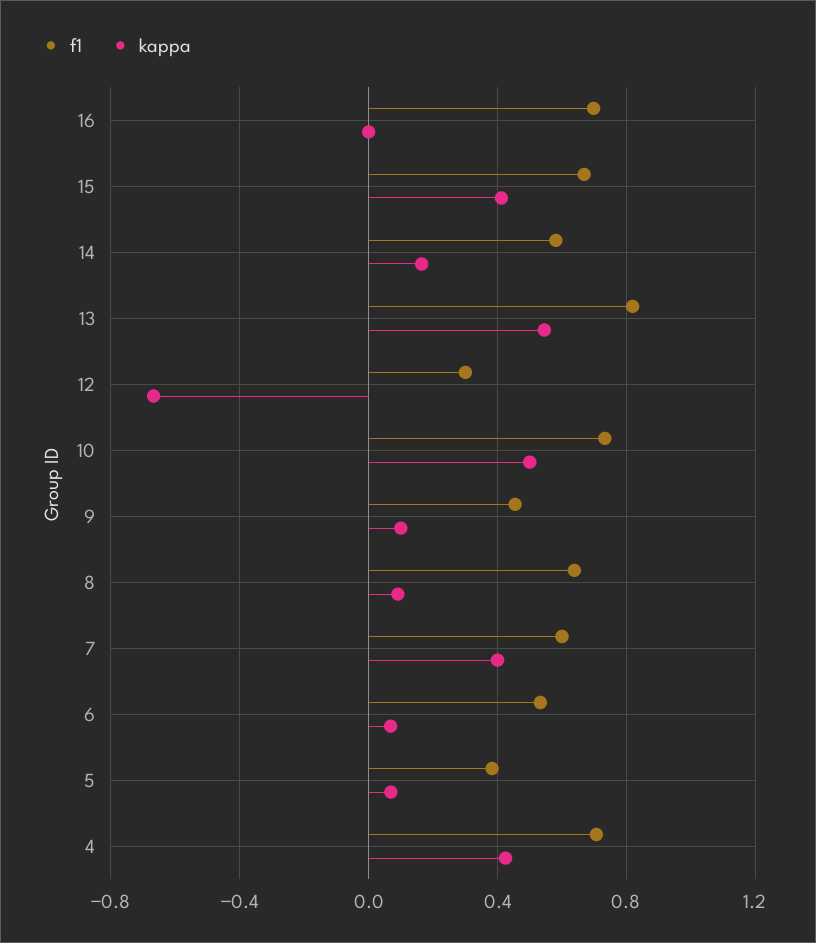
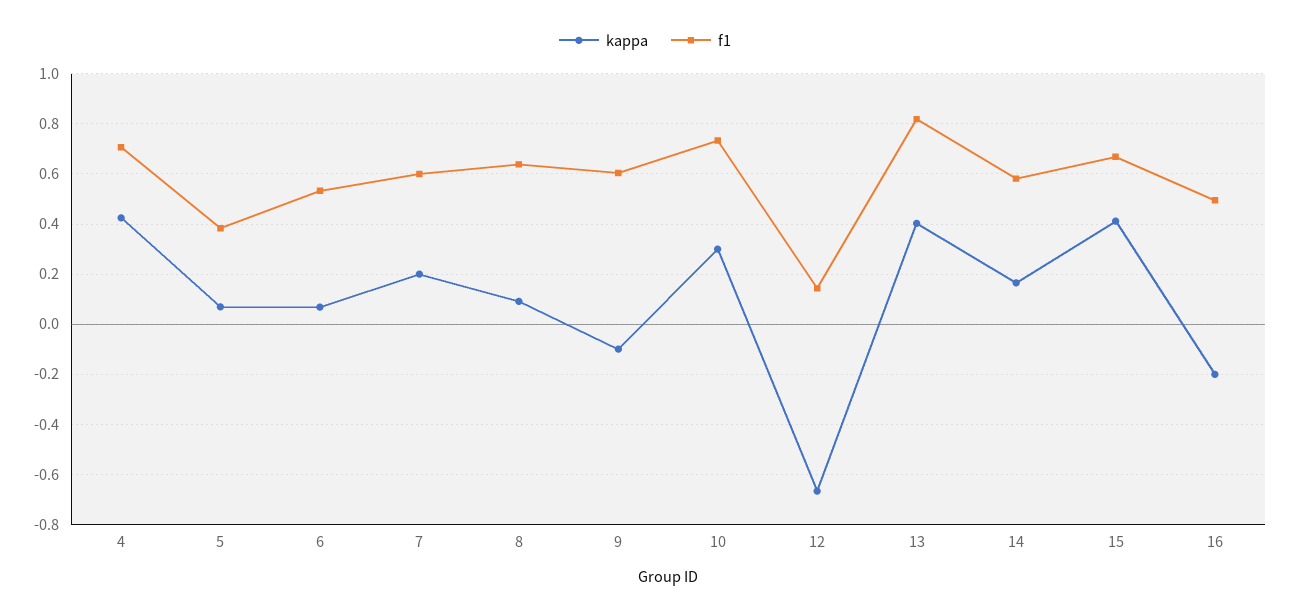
  {
    "f1": {
-     "16": 0.7,
+     "16": 0.5,
      "15": 0.675,
      "14": 0.575,
      "13": 0.825,
-     "12": 0.3,
+     "12": 0.15,
      "10": 0.725,
-     "9": 0.45,
+     "9": 0.6,
      "8": 0.65,
      "7": 0.6,
      "6": 0.525,
      "5": 0.375,
      "4": 0.7
    },
    "kappa": {
-     "16": 0,
+     "16": -0.2,
      "15": 0.4,
      "14": 0.175,
-     "13": 0.55,
+     "13": 0.4,
      "12": -0.675,
-     "10": 0.5,
+     "10": 0.3,
-     "9": 0.1,
+     "9": -0.1,
      "8": 0.1,
-     "7": 0.4,
+     "7": 0.2,
      "6": 0.075,
      "5": 0.075,
      "4": 0.425
    }
  }

